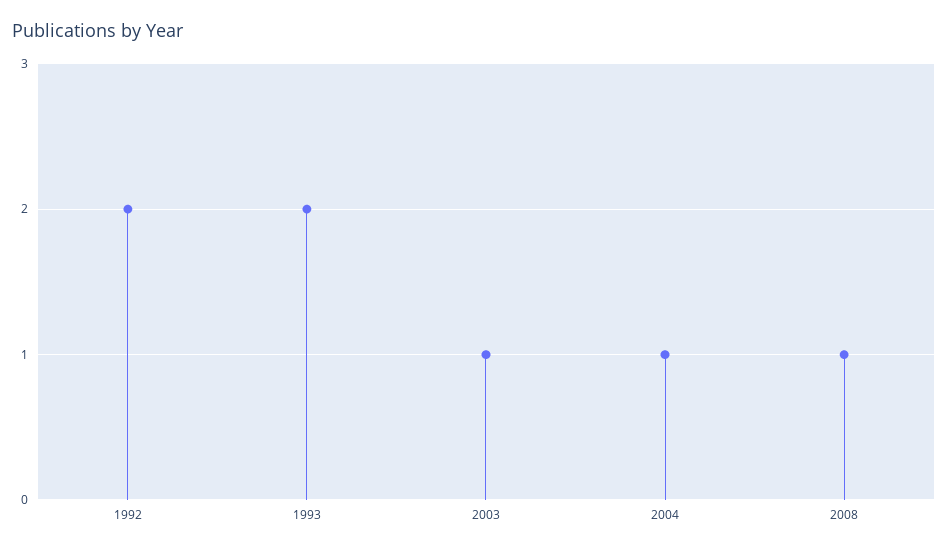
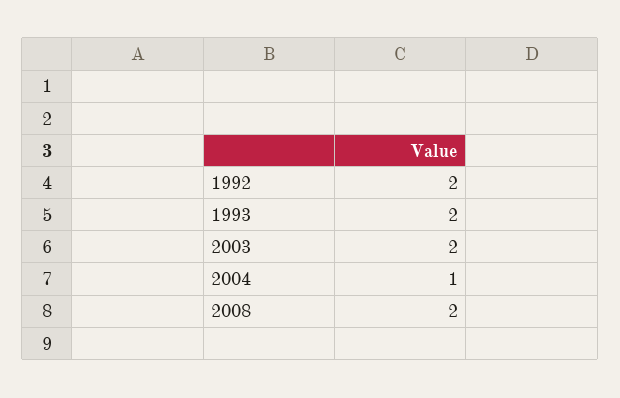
  {
    "1992": 2,
    "1993": 2,
-   "2003": 1,
+   "2003": 2,
    "2004": 1,
-   "2008": 1
+   "2008": 2
  }

